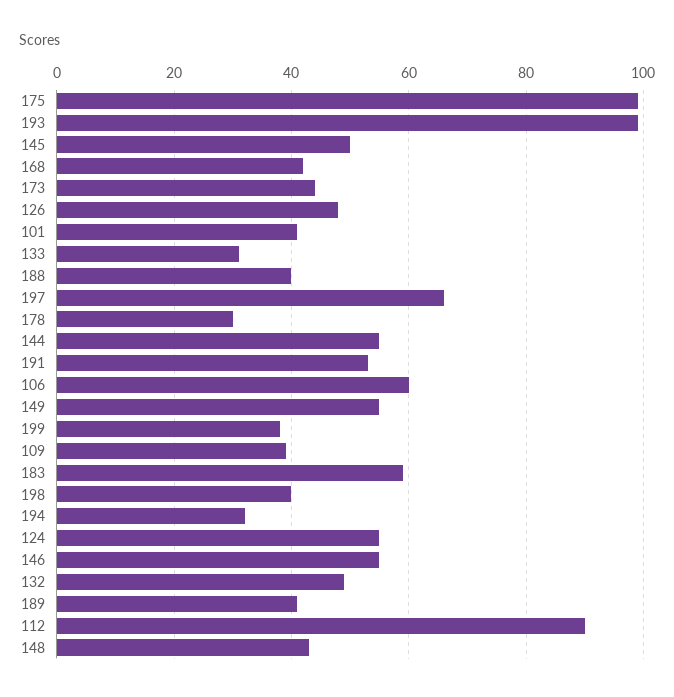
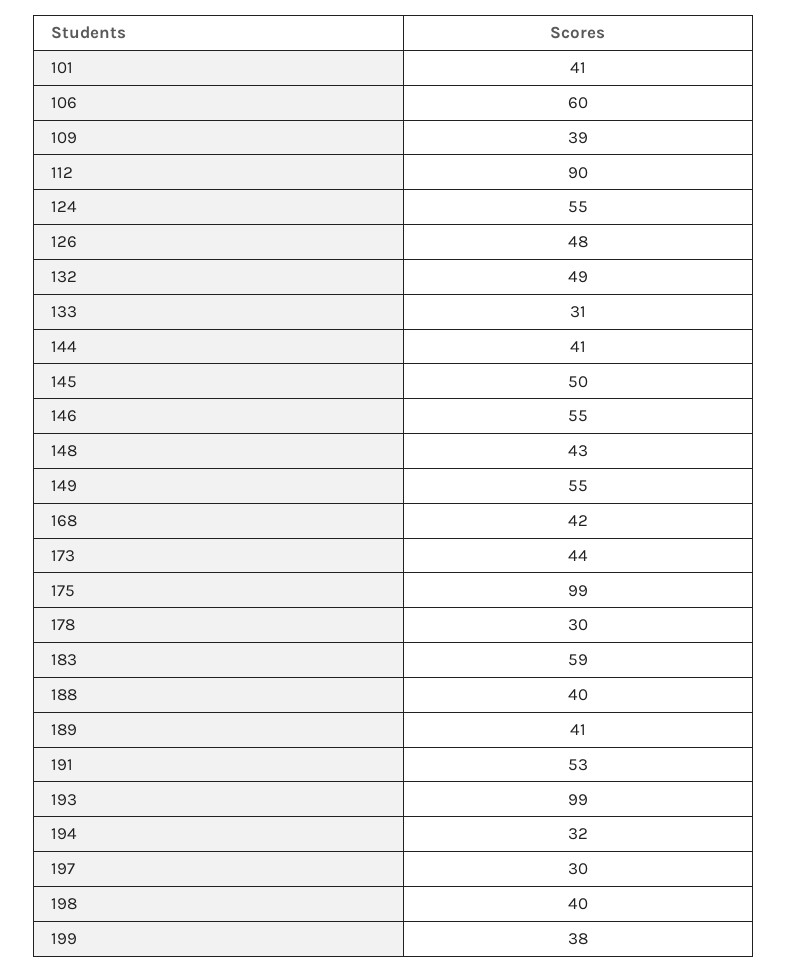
  {
    "175": 99,
    "193": 99,
    "145": 50,
    "168": 42,
    "173": 44,
    "126": 48,
    "101": 41,
    "133": 31,
    "188": 40,
-   "197": 65,
+   "197": 30,
    "178": 30,
-   "144": 55,
+   "144": 41,
    "191": 53,
    "106": 60,
    "149": 55,
    "199": 38,
    "109": 39,
    "183": 59,
    "198": 40,
    "194": 32,
    "124": 55,
    "146": 55,
    "132": 49,
    "189": 41,
    "112": 90,
    "148": 43
  }

